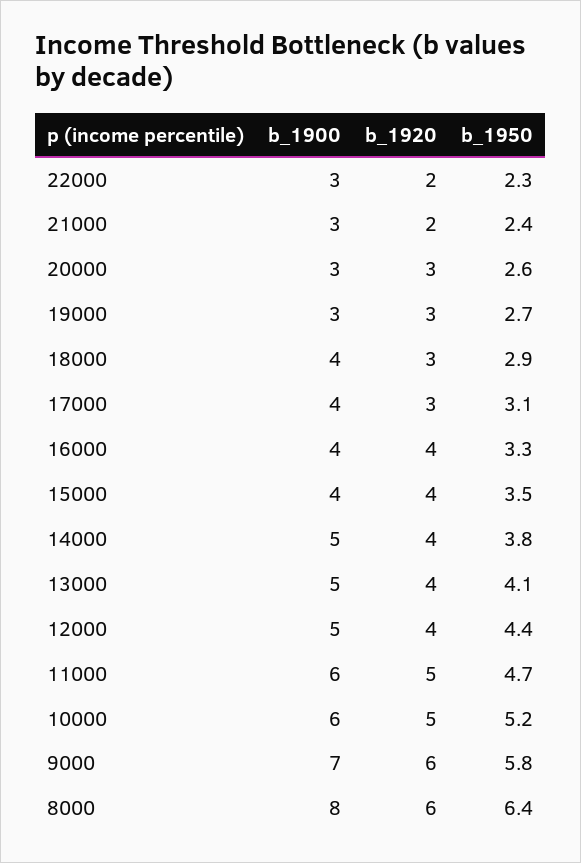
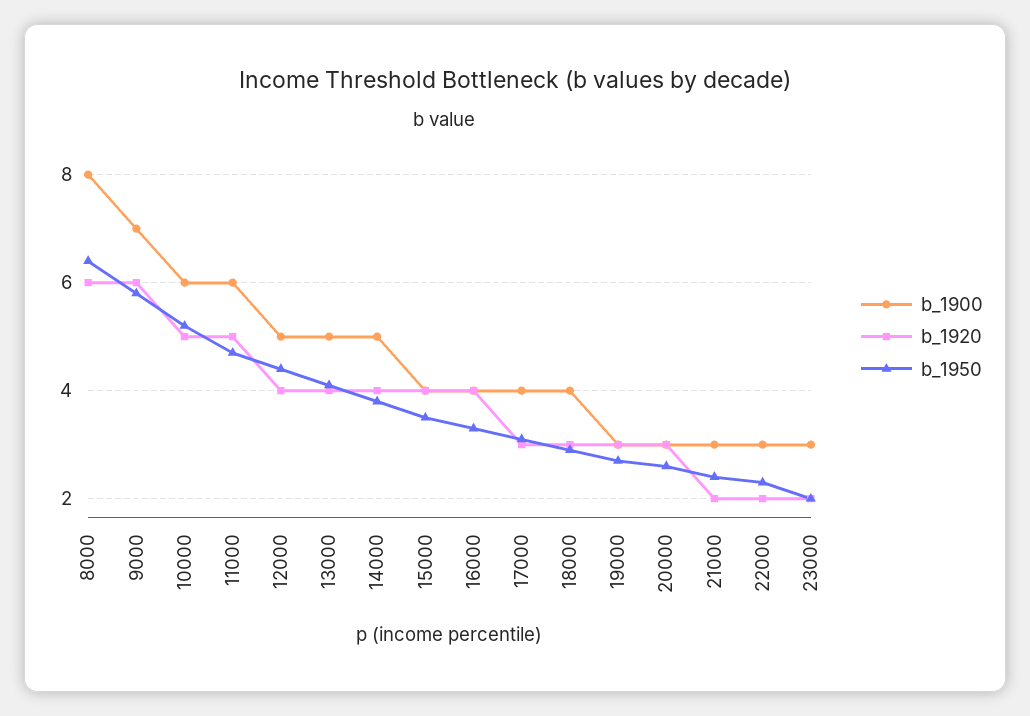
  {
    "b_1900": {
      "22000": 3,
      "21000": 3,
      "20000": 3,
      "19000": 3,
      "18000": 4,
      "17000": 4,
      "16000": 4,
      "15000": 4,
      "14000": 5,
      "13000": 5,
      "12000": 5,
      "11000": 6,
      "10000": 6,
      "9000": 7,
-     "8000": 8
+     "8000": 8,
+     "23000": 3
    },
    "b_1920": {
      "22000": 2,
      "21000": 2,
      "20000": 3,
      "19000": 3,
      "18000": 3,
      "17000": 3,
      "16000": 4,
      "15000": 4,
      "14000": 4,
      "13000": 4,
      "12000": 4,
      "11000": 5,
      "10000": 5,
      "9000": 6,
-     "8000": 6
+     "8000": 6,
+     "23000": 2
    },
    "b_1950": {
      "22000": 2.3,
      "21000": 2.4,
      "20000": 2.6,
      "19000": 2.7,
      "18000": 2.9,
      "17000": 3.1,
      "16000": 3.3,
      "15000": 3.5,
      "14000": 3.8,
      "13000": 4.1,
      "12000": 4.4,
      "11000": 4.7,
      "10000": 5.2,
      "9000": 5.8,
-     "8000": 6.4
+     "8000": 6.4,
+     "23000": 2
    }
  }

